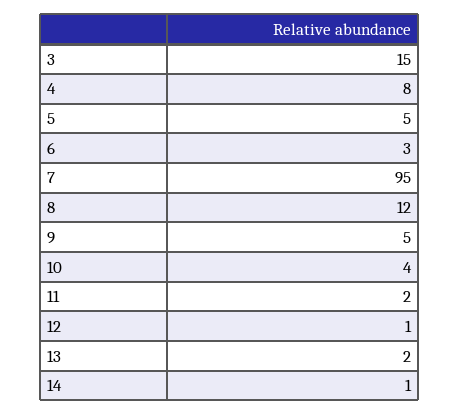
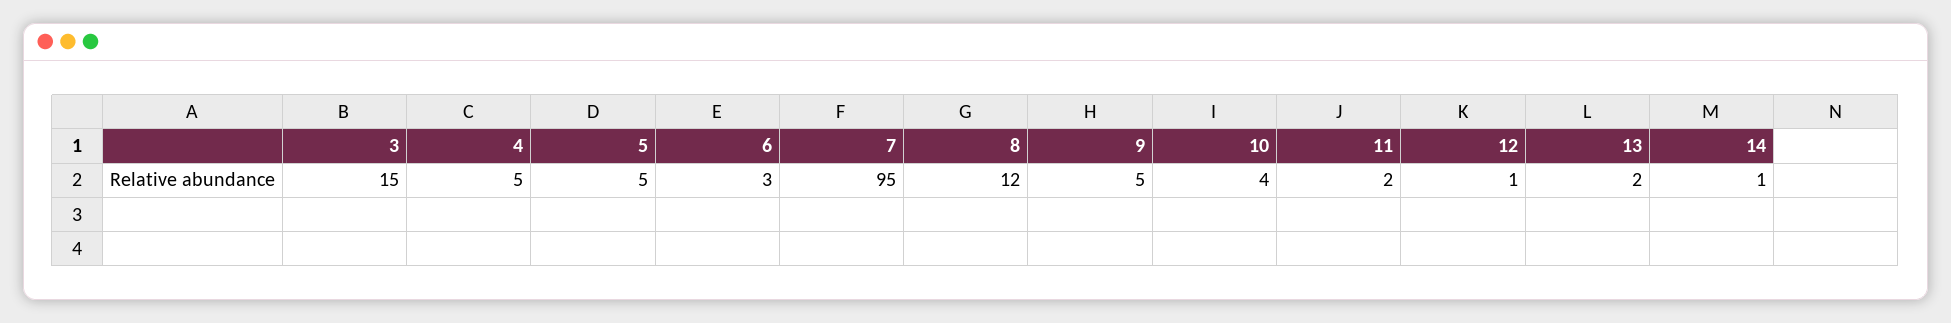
  {
    "3": 15,
-   "4": 8,
+   "4": 5,
    "5": 5,
    "6": 3,
    "7": 95,
    "8": 12,
    "9": 5,
    "10": 4,
    "11": 2,
    "12": 1,
    "13": 2,
    "14": 1
  }

